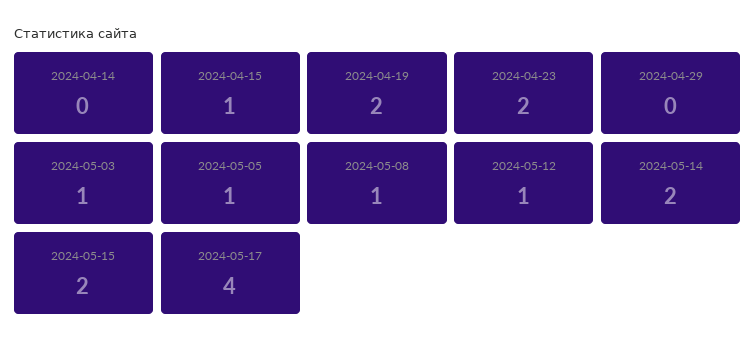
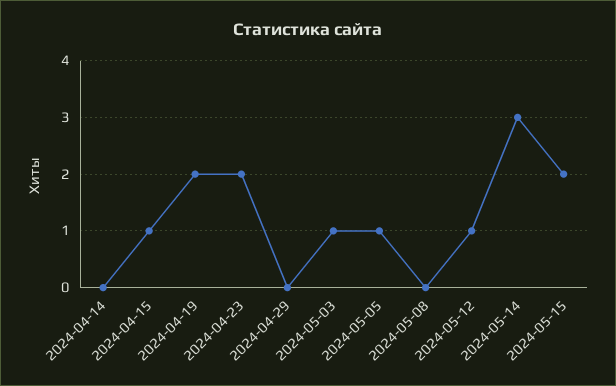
  {
    "2024-04-14": 0,
    "2024-04-15": 1,
    "2024-04-19": 2,
    "2024-04-23": 2,
    "2024-04-29": 0,
    "2024-05-03": 1,
    "2024-05-05": 1,
-   "2024-05-08": 1,
+   "2024-05-08": 0,
    "2024-05-12": 1,
-   "2024-05-14": 2,
+   "2024-05-14": 3,
-   "2024-05-15": 2,
+   "2024-05-15": 2
-   "2024-05-17": 4
  }

